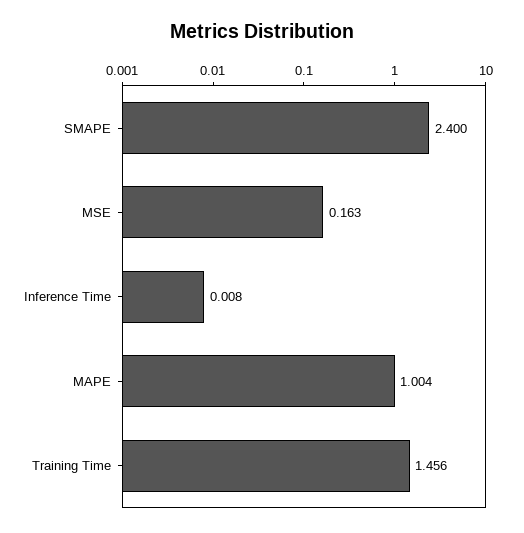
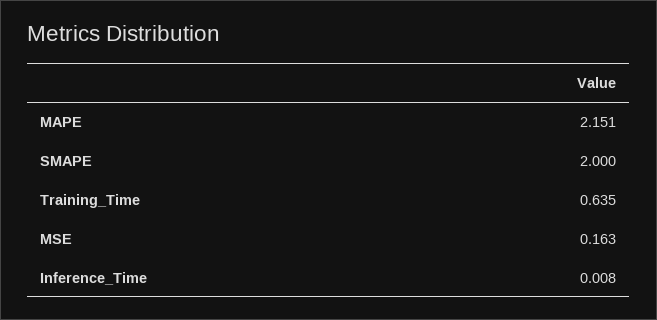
  {
-   "SMAPE": 2.4,
+   "SMAPE": 2,
    "MSE": 0.163,
    "Inference Time": 0.008,
-   "MAPE": 1.004,
+   "MAPE": 2.151,
-   "Training Time": 1.456
+   "Training Time": 0.635
  }

